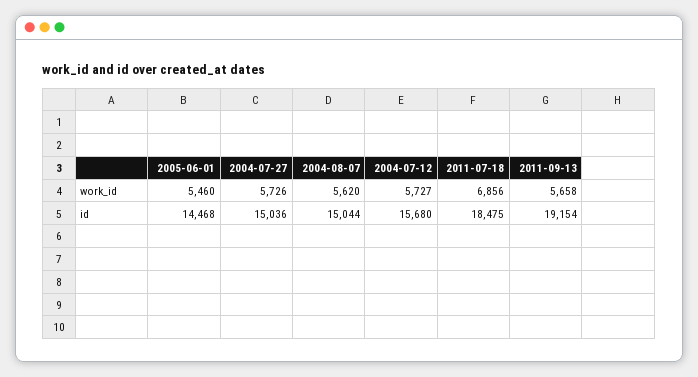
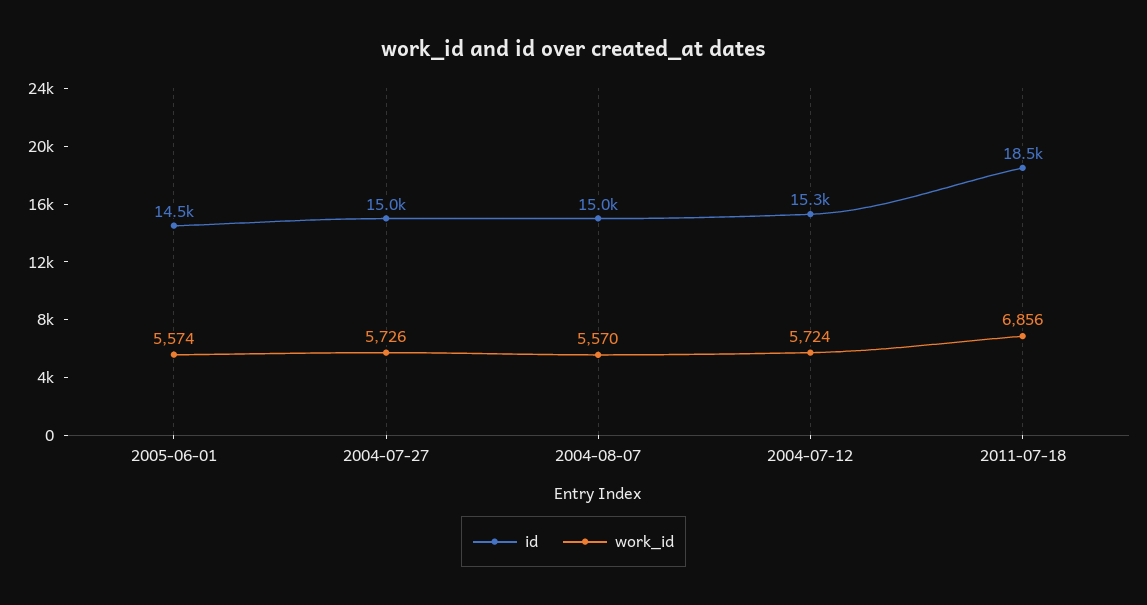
  {
    "work_id": {
-     "2005-06-01": 5460,
+     "2005-06-01": 5574,
      "2004-07-27": 5726,
-     "2004-08-07": 5620,
+     "2004-08-07": 5570,
-     "2004-07-12": 5727,
+     "2004-07-12": 5724,
-     "2011-07-18": 6856,
+     "2011-07-18": 6856
-     "2011-09-13": 5658
    },
    "id": {
      "2005-06-01": 14468,
      "2004-07-27": 15036,
      "2004-08-07": 15044,
-     "2004-07-12": 15680,
+     "2004-07-12": 15300,
-     "2011-07-18": 18475,
+     "2011-07-18": 18475
-     "2011-09-13": 19154
    }
  }

